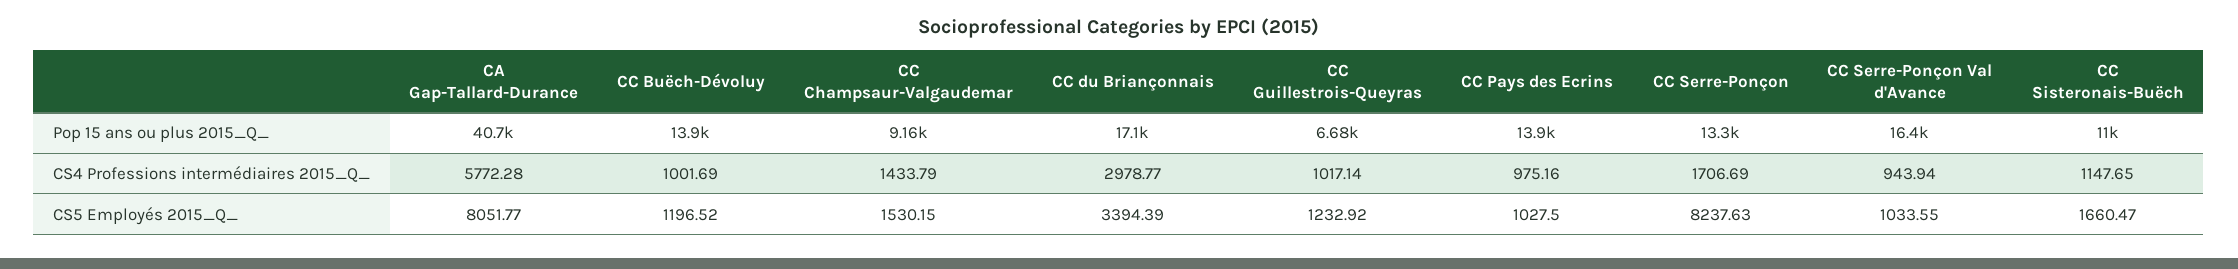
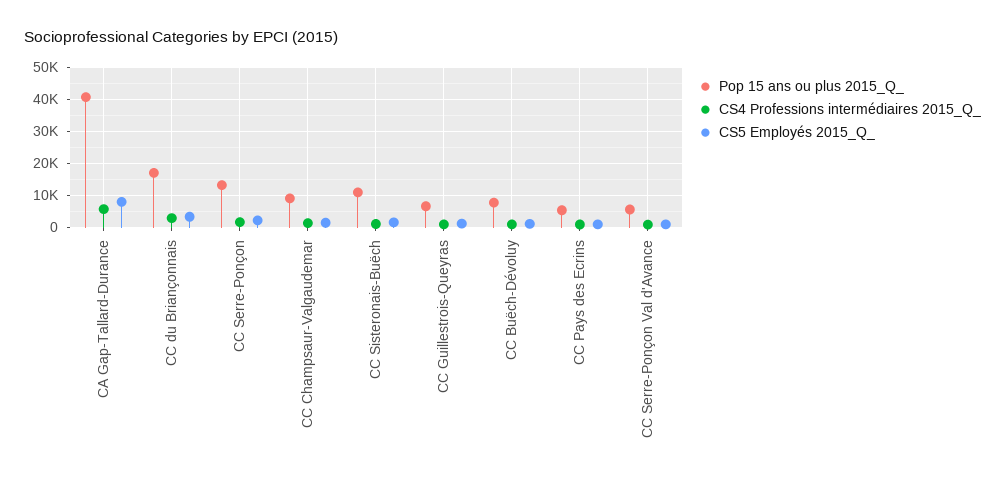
  {
    "Pop 15 ans ou plus 2015_Q_": {
      "CA Gap-Tallard-Durance": 40700,
-     "CC Buëch-Dévoluy": 13900,
+     "CC Buëch-Dévoluy": 8000,
      "CC Champsaur-Valgaudemar": 9160,
      "CC du Briançonnais": 17100,
      "CC Guillestrois-Queyras": 6680,
-     "CC Pays des Ecrins": 13900,
+     "CC Pays des Ecrins": 6000,
      "CC Serre-Ponçon": 13300,
-     "CC Serre-Ponçon Val d'Avance": 16400,
+     "CC Serre-Ponçon Val d'Avance": 6000,
      "CC Sisteronais-Buëch": 11000
    },
    "CS4 Professions intermédiaires 2015_Q_": {
      "CA Gap-Tallard-Durance": 5772.28,
      "CC Buëch-Dévoluy": 1001.69,
      "CC Champsaur-Valgaudemar": 1433.79,
      "CC du Briançonnais": 2978.77,
      "CC Guillestrois-Queyras": 1017.14,
      "CC Pays des Ecrins": 975.16,
      "CC Serre-Ponçon": 1706.69,
      "CC Serre-Ponçon Val d'Avance": 943.94,
      "CC Sisteronais-Buëch": 1147.65
    },
    "CS5 Employés 2015_Q_": {
      "CA Gap-Tallard-Durance": 8051.77,
      "CC Buëch-Dévoluy": 1196.52,
      "CC Champsaur-Valgaudemar": 1530.15,
      "CC du Briançonnais": 3394.39,
      "CC Guillestrois-Queyras": 1232.92,
      "CC Pays des Ecrins": 1027.5,
-     "CC Serre-Ponçon": 8237.63,
+     "CC Serre-Ponçon": 2000,
      "CC Serre-Ponçon Val d'Avance": 1033.55,
      "CC Sisteronais-Buëch": 1660.47
    }
  }

